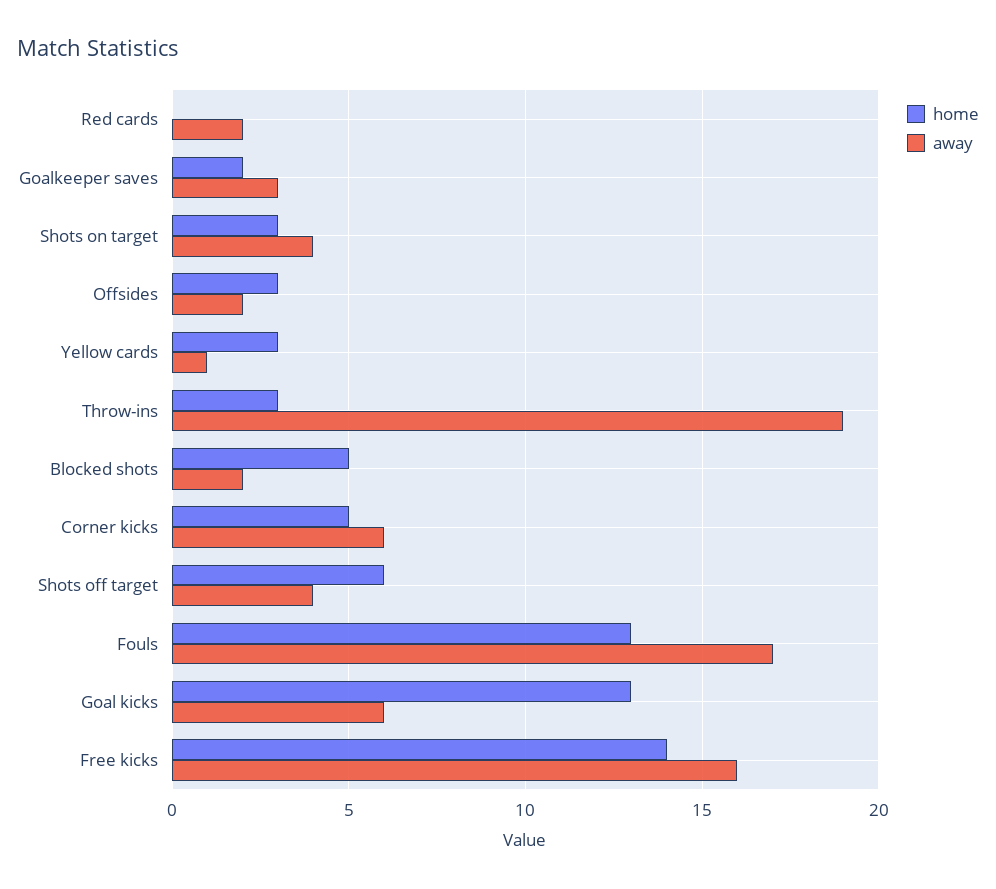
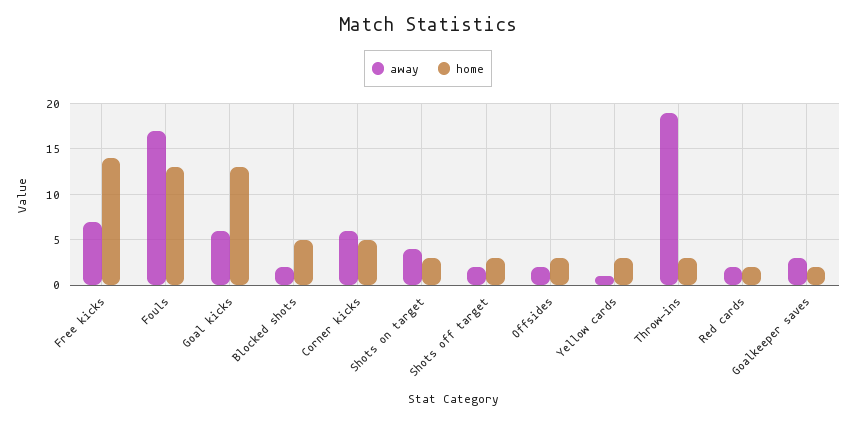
  {
    "home": {
-     "Red cards": 0,
+     "Red cards": 2,
      "Goalkeeper saves": 2,
      "Shots on target": 3,
      "Offsides": 3,
      "Yellow cards": 3,
      "Throw-ins": 3,
      "Blocked shots": 5,
      "Corner kicks": 5,
-     "Shots off target": 6,
+     "Shots off target": 3,
      "Fouls": 13,
      "Goal kicks": 13,
      "Free kicks": 14
    },
    "away": {
      "Red cards": 2,
      "Goalkeeper saves": 3,
      "Shots on target": 4,
      "Offsides": 2,
      "Yellow cards": 1,
      "Throw-ins": 19,
      "Blocked shots": 2,
      "Corner kicks": 6,
-     "Shots off target": 4,
+     "Shots off target": 2,
      "Fouls": 17,
      "Goal kicks": 6,
-     "Free kicks": 16
+     "Free kicks": 7
    }
  }

